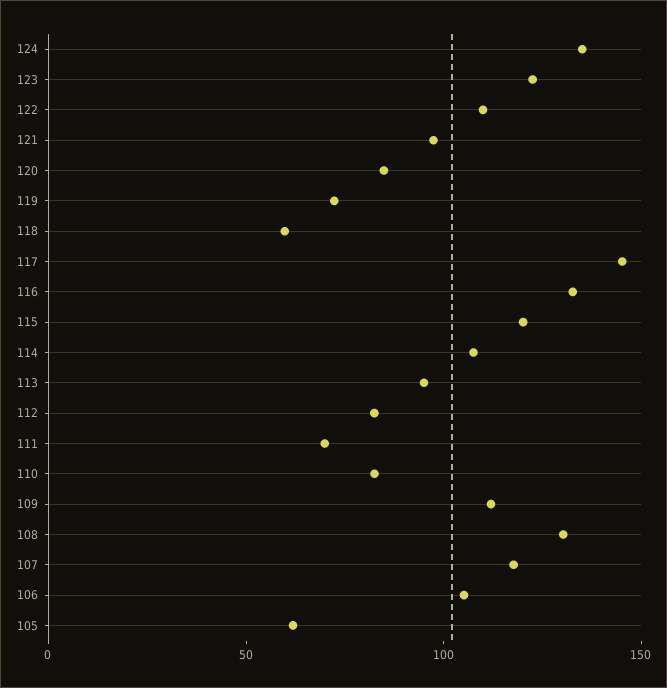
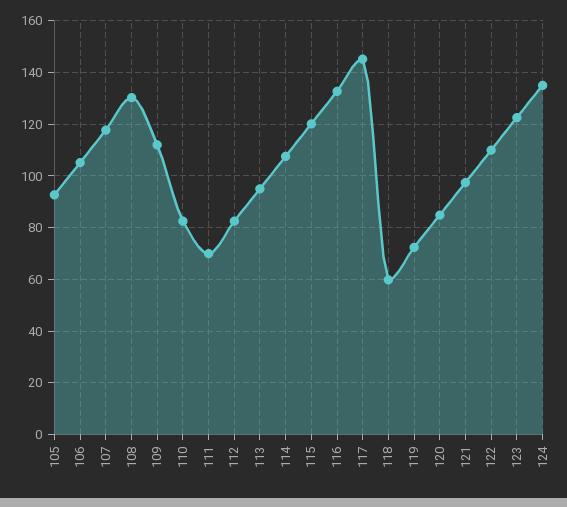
  {
    "124": 135,
    "123": 122.5,
    "122": 110,
    "121": 97.5,
    "120": 85,
    "119": 72.5,
    "118": 60,
    "117": 145,
    "116": 132.5,
    "115": 120,
    "114": 107.5,
    "113": 95,
    "112": 82.5,
    "111": 70,
    "110": 82.5,
    "109": 112.5,
    "108": 130,
    "107": 117.5,
    "106": 105,
-   "105": 60
+   "105": 92.5
  }

